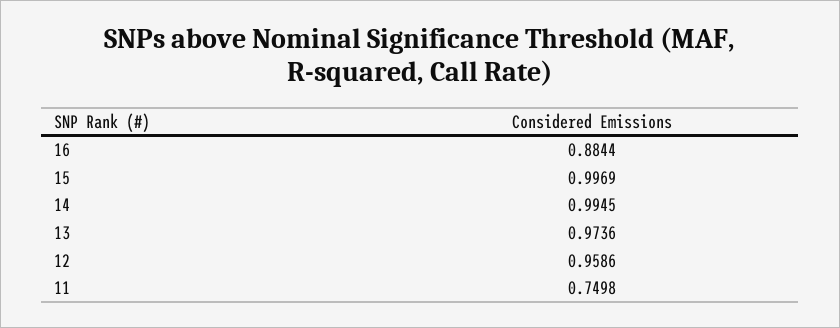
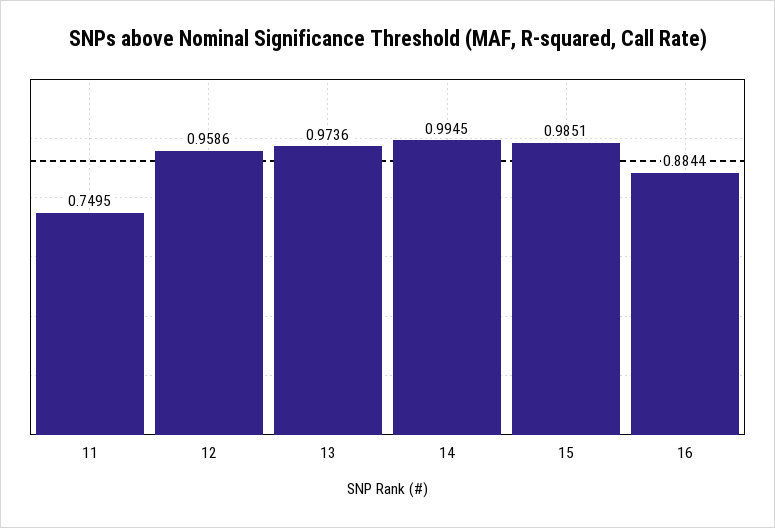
  {
    "16": 0.8844,
-   "15": 0.9969,
+   "15": 0.9851,
    "14": 0.9945,
    "13": 0.9736,
    "12": 0.9586,
-   "11": 0.7498
+   "11": 0.7495
  }

